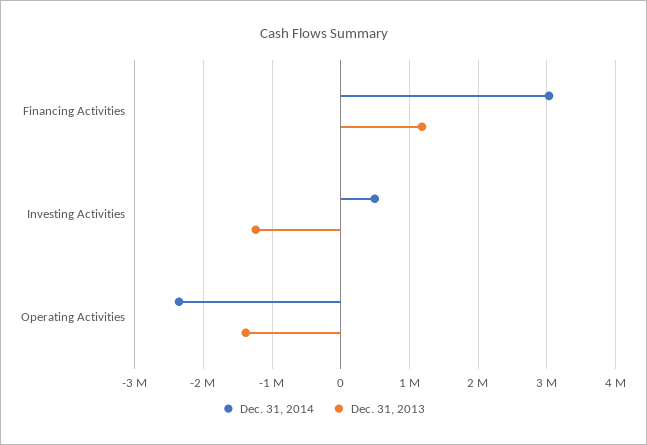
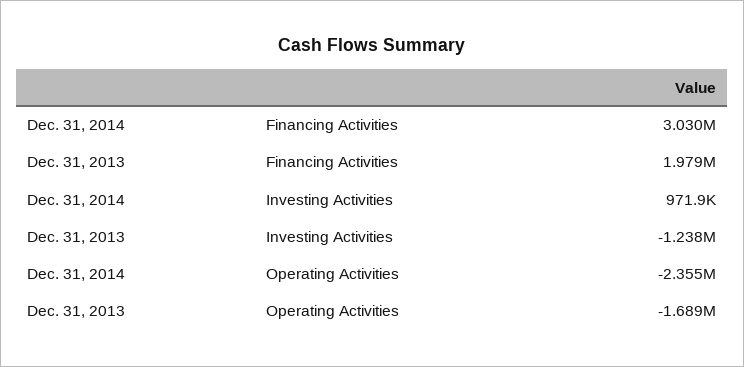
  {
    "Dec. 31, 2014": {
      "Financing Activities": 3030000,
-     "Investing Activities": 500000,
+     "Investing Activities": 971900,
      "Operating Activities": -2355000
    },
    "Dec. 31, 2013": {
-     "Financing Activities": 1200000,
+     "Financing Activities": 1979000,
      "Investing Activities": -1238000,
-     "Operating Activities": -1400000
+     "Operating Activities": -1689000
    }
  }

